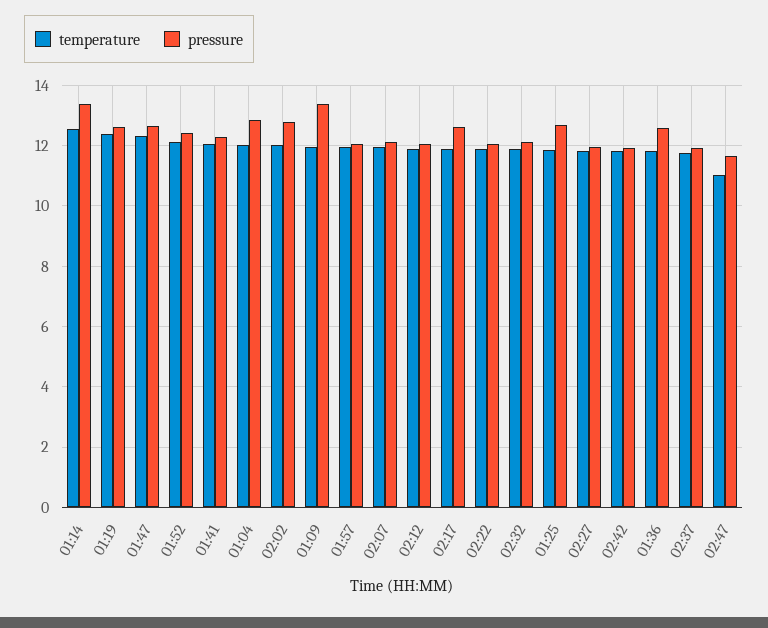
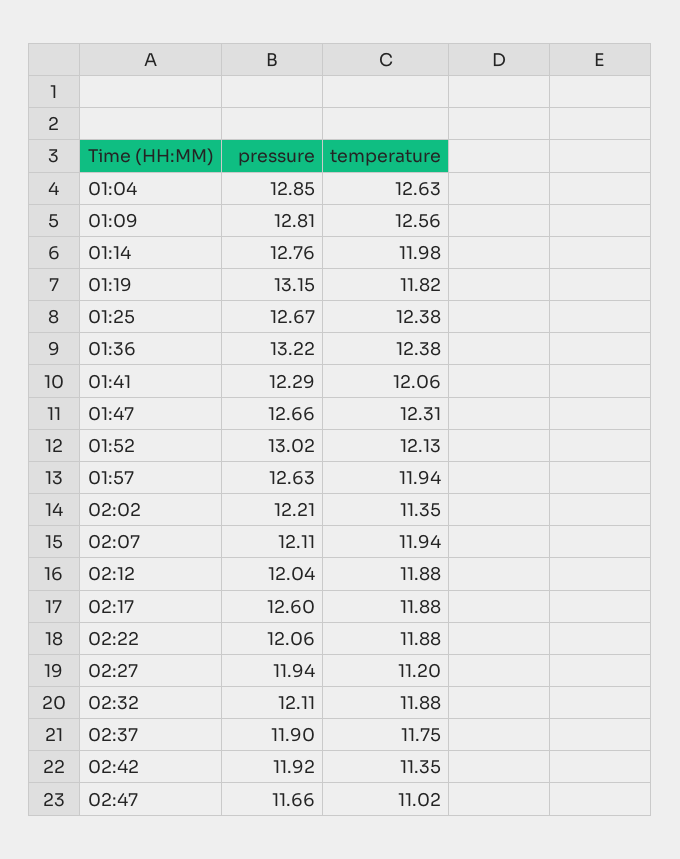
  {
    "temperature": {
-     "01:14": 12.6,
+     "01:14": 11.98,
-     "01:19": 12.4,
+     "01:19": 11.82,
      "01:47": 12.31,
      "01:52": 12.13,
      "01:41": 12.06,
-     "01:04": 12,
+     "01:04": 12.63,
-     "02:02": 12,
+     "02:02": 11.35,
-     "01:09": 12,
+     "01:09": 12.56,
      "01:57": 11.94,
      "02:07": 11.94,
      "02:12": 11.88,
      "02:17": 11.88,
      "02:22": 11.88,
      "02:32": 11.88,
-     "01:25": 11.8,
+     "01:25": 12.38,
-     "02:27": 11.8,
+     "02:27": 11.2,
-     "02:42": 11.8,
+     "02:42": 11.35,
-     "01:36": 11.8,
+     "01:36": 12.38,
      "02:37": 11.75,
      "02:47": 11.02
    },
    "pressure": {
-     "01:14": 13.4,
+     "01:14": 12.76,
-     "01:19": 12.6,
+     "01:19": 13.15,
      "01:47": 12.66,
-     "01:52": 12.4,
+     "01:52": 13.02,
      "01:41": 12.29,
      "01:04": 12.85,
-     "02:02": 12.8,
+     "02:02": 12.21,
-     "01:09": 13.4,
+     "01:09": 12.81,
-     "01:57": 12,
+     "01:57": 12.63,
      "02:07": 12.11,
      "02:12": 12.04,
      "02:17": 12.6,
      "02:22": 12.06,
      "02:32": 12.11,
      "01:25": 12.67,
      "02:27": 11.94,
      "02:42": 11.92,
-     "01:36": 12.6,
+     "01:36": 13.22,
      "02:37": 11.9,
      "02:47": 11.66
    }
  }

